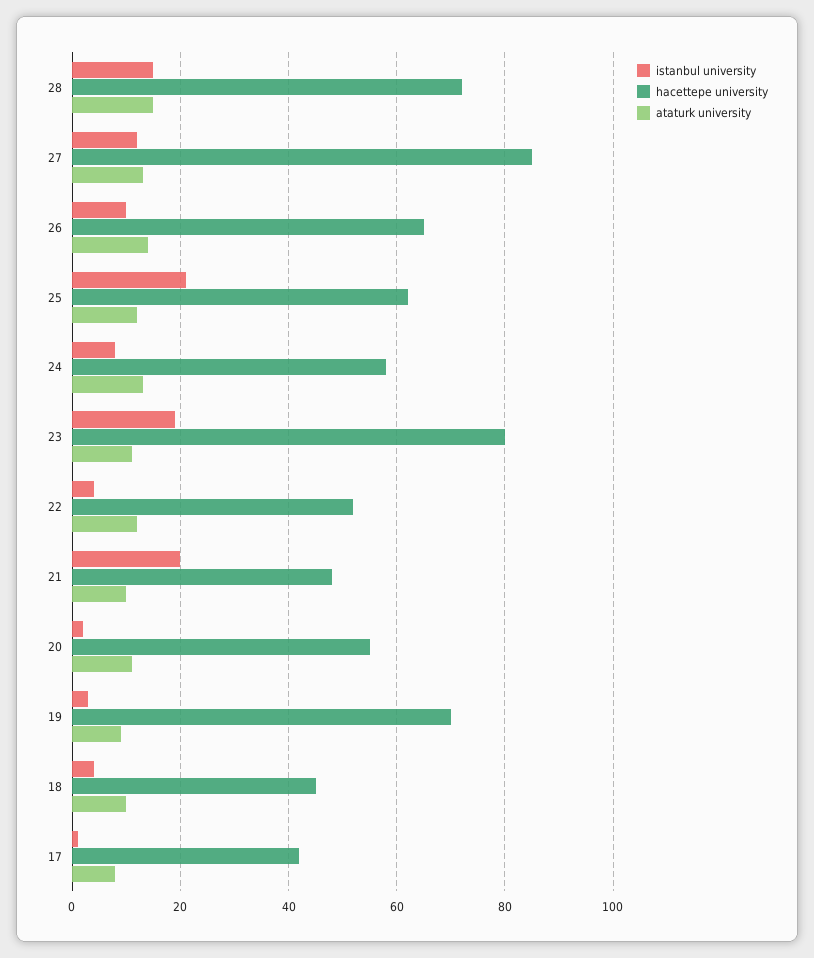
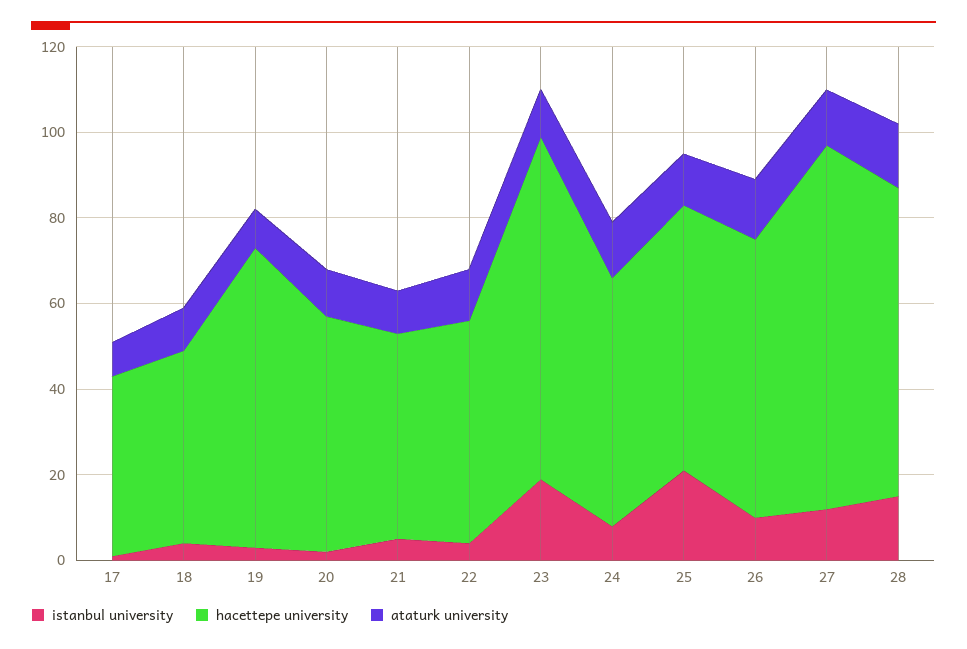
  {
    "istanbul university": {
      "28": 15,
      "27": 10,
      "26": 10,
      "25": 20,
      "24": 10,
      "23": 20,
      "22": 5,
-     "21": 20,
+     "21": 5,
      "20": 0,
      "19": 5,
      "18": 5,
      "17": 0
    },
    "hacettepe university": {
      "28": 70,
      "27": 85,
      "26": 65,
      "25": 60,
      "24": 60,
      "23": 80,
      "22": 50,
      "21": 50,
      "20": 55,
      "19": 70,
      "18": 45,
      "17": 40
    },
    "ataturk university": {
      "28": 15,
      "27": 15,
      "26": 15,
      "25": 10,
      "24": 15,
      "23": 10,
      "22": 10,
      "21": 10,
      "20": 10,
      "19": 10,
      "18": 10,
      "17": 10
    }
  }

